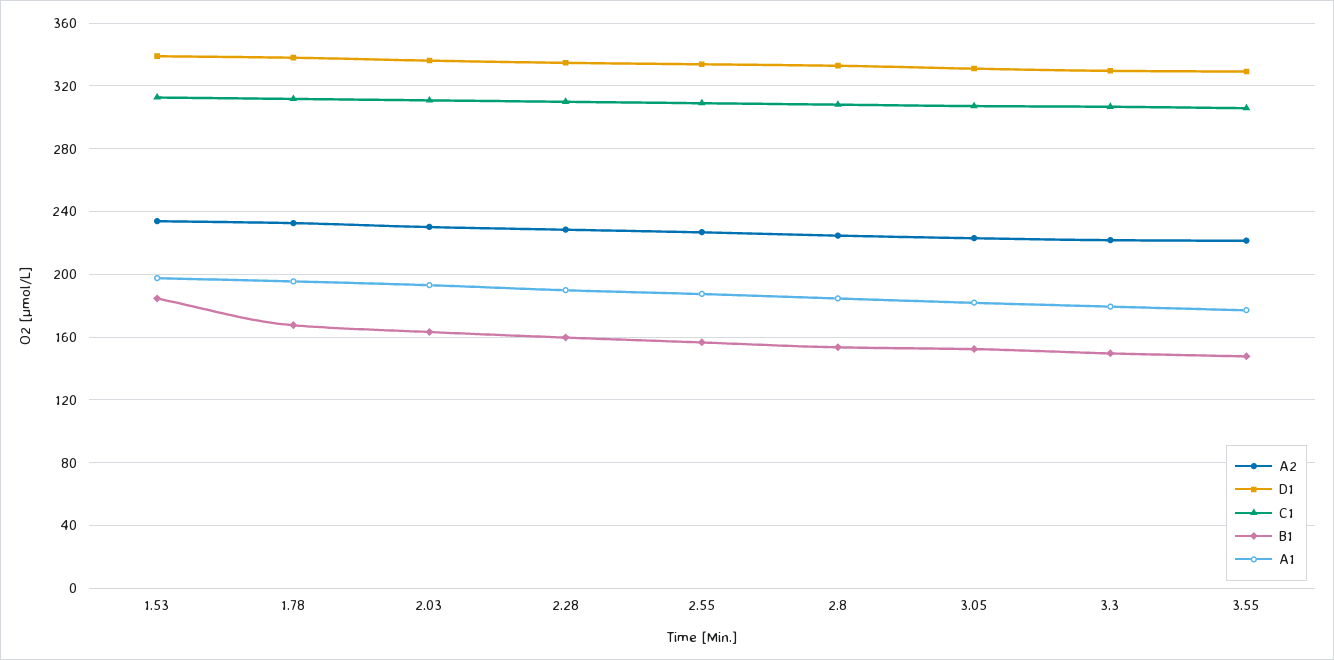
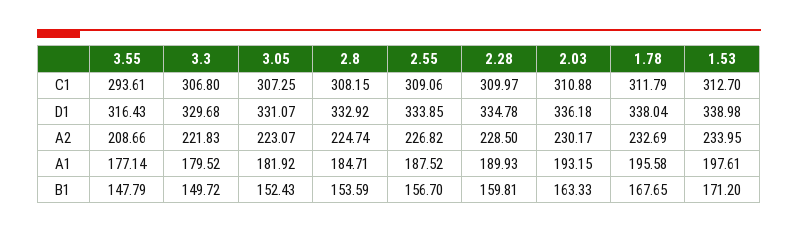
  {
    "A2": {
      "1.53": 233.95,
      "1.78": 232.69,
      "2.03": 230.17,
      "2.28": 228.5,
      "2.55": 226.82,
      "2.8": 224.74,
      "3.05": 223.07,
      "3.3": 221.83,
-     "3.55": 220
+     "3.55": 208.66
    },
    "D1": {
      "1.53": 338.98,
      "1.78": 338.04,
      "2.03": 336.18,
      "2.28": 334.78,
      "2.55": 333.85,
      "2.8": 332.92,
      "3.05": 331.07,
      "3.3": 329.68,
-     "3.55": 330
+     "3.55": 316.43
    },
    "C1": {
      "1.53": 312.7,
      "1.78": 311.79,
      "2.03": 310.88,
      "2.28": 309.97,
      "2.55": 309.06,
      "2.8": 308.15,
      "3.05": 307.25,
      "3.3": 306.8,
-     "3.55": 305
+     "3.55": 293.61
    },
    "B1": {
-     "1.53": 185,
+     "1.53": 171.2,
      "1.78": 167.65,
      "2.03": 163.33,
      "2.28": 159.81,
      "2.55": 156.7,
      "2.8": 153.59,
      "3.05": 152.43,
      "3.3": 149.72,
      "3.55": 147.79
    },
    "A1": {
      "1.53": 197.61,
      "1.78": 195.58,
      "2.03": 193.15,
      "2.28": 189.93,
      "2.55": 187.52,
      "2.8": 184.71,
      "3.05": 181.92,
      "3.3": 179.52,
      "3.55": 177.14
    }
  }

